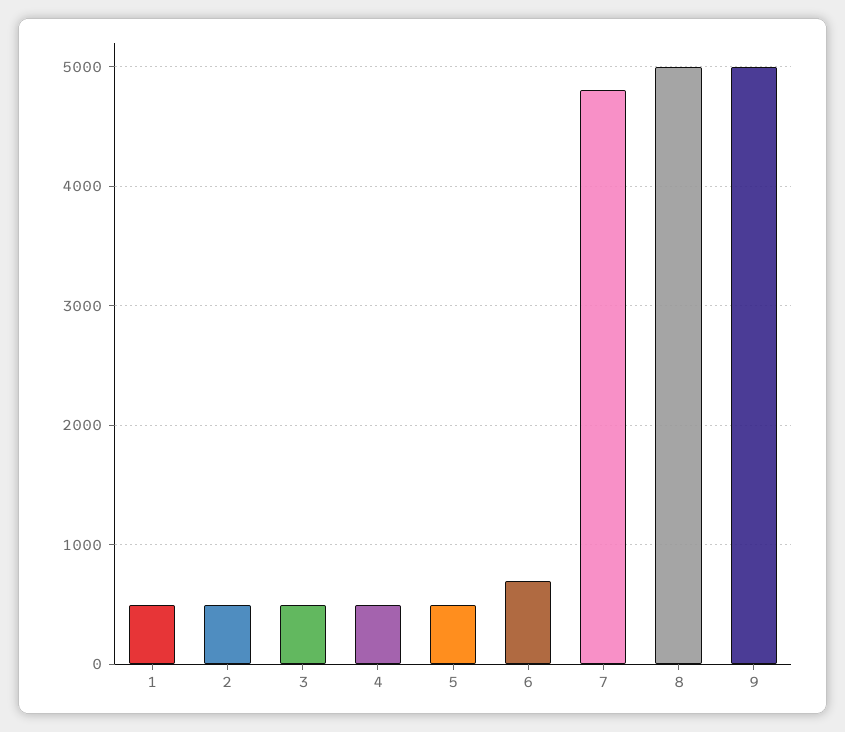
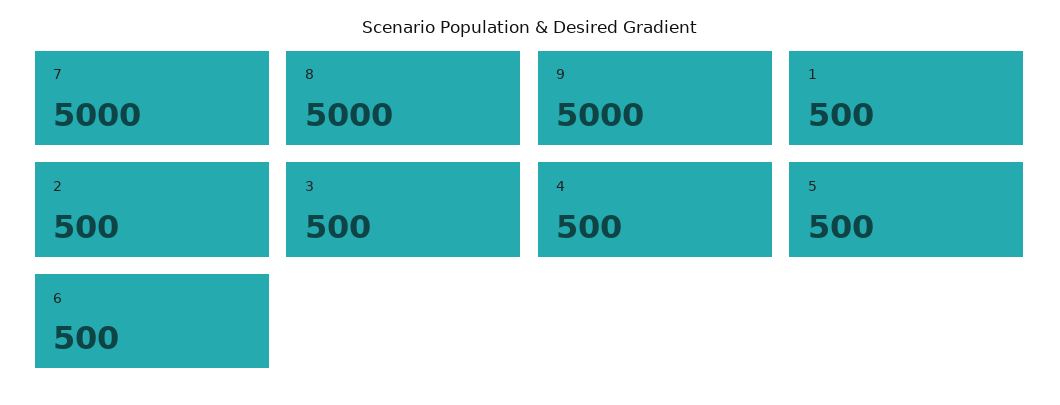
  {
    "1": 500,
    "2": 500,
    "3": 500,
    "4": 500,
    "5": 500,
-   "6": 700,
+   "6": 500,
-   "7": 4800,
+   "7": 5000,
    "8": 5000,
    "9": 5000
  }

